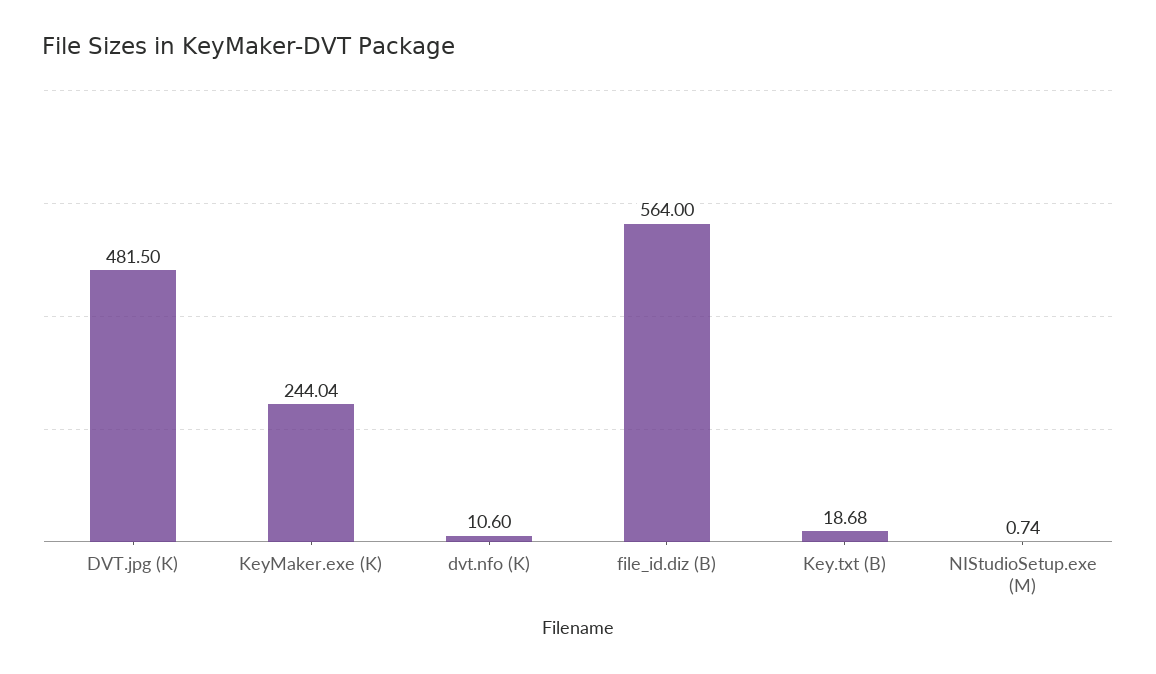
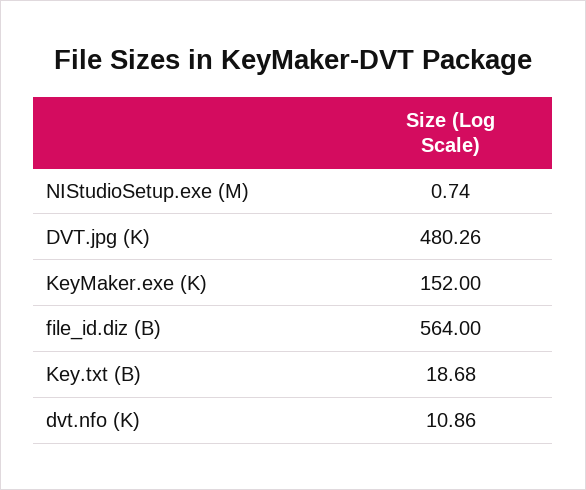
  {
-   "DVT.jpg (K)": 481.5,
+   "DVT.jpg (K)": 480.26,
-   "KeyMaker.exe (K)": 244.04,
+   "KeyMaker.exe (K)": 152,
-   "dvt.nfo (K)": 10.6,
+   "dvt.nfo (K)": 10.86,
    "file_id.diz (B)": 564,
    "Key.txt (B)": 18.68,
    "NIStudioSetup.exe (M)": 0.74
  }

